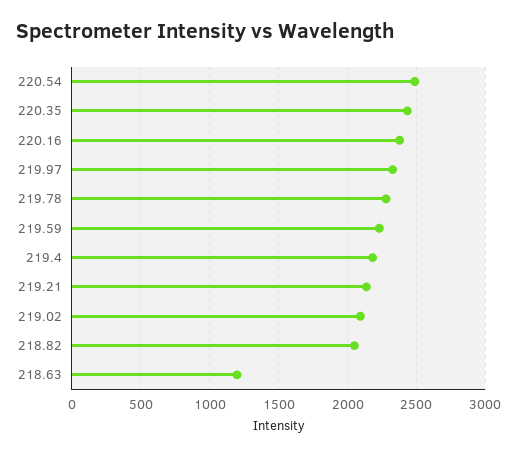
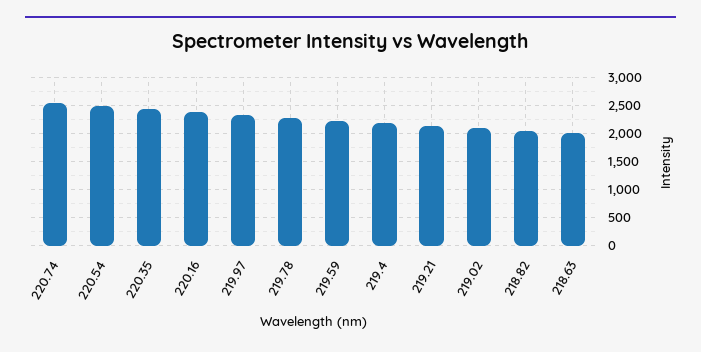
  {
    "220.54": 2500,
    "220.35": 2450,
    "220.16": 2400,
    "219.97": 2350,
    "219.78": 2300,
    "219.59": 2250,
    "219.4": 2200,
    "219.21": 2150,
    "219.02": 2100,
    "218.82": 2050,
-   "218.63": 1200
+   "218.63": 2000,
+   "220.74": 2500
  }

